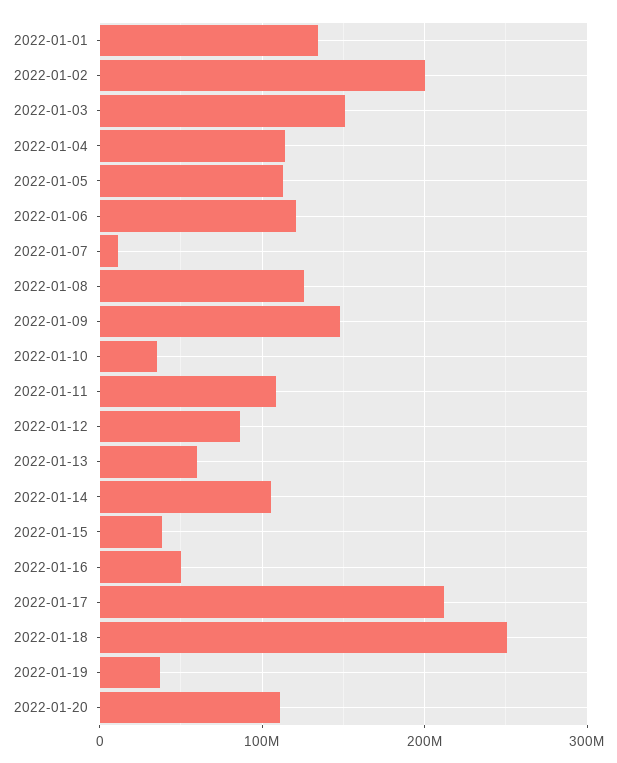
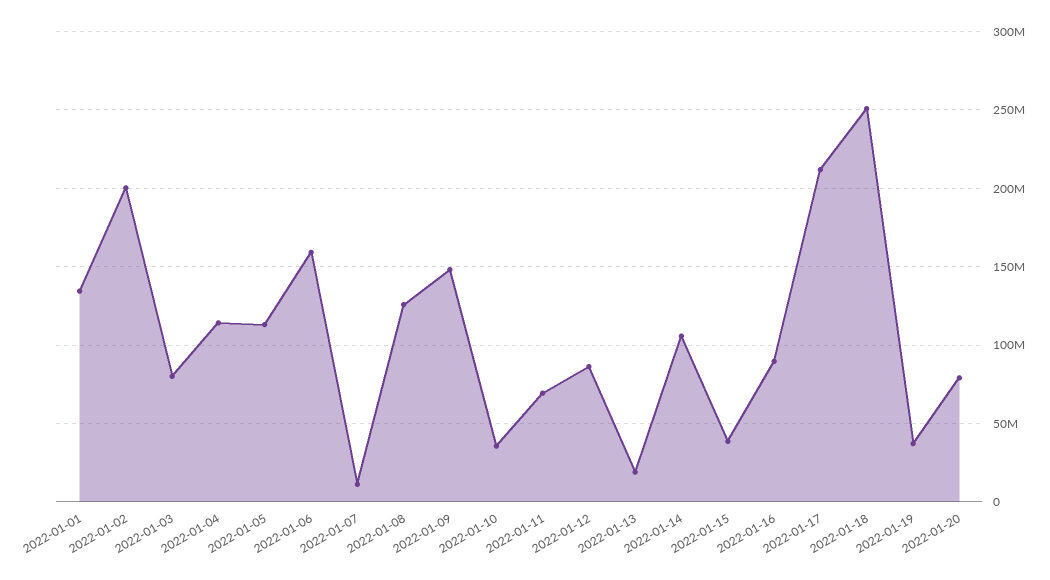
  {
    "2022-01-01": 135000000,
    "2022-01-02": 200000000,
-   "2022-01-03": 150000000,
+   "2022-01-03": 80000000,
    "2022-01-04": 115000000,
    "2022-01-05": 115000000,
-   "2022-01-06": 120000000,
+   "2022-01-06": 160000000,
    "2022-01-07": 10000000,
    "2022-01-08": 125000000,
    "2022-01-09": 150000000,
    "2022-01-10": 35000000,
-   "2022-01-11": 110000000,
+   "2022-01-11": 70000000,
    "2022-01-12": 85000000,
-   "2022-01-13": 60000000,
+   "2022-01-13": 20000000,
    "2022-01-14": 105000000,
    "2022-01-15": 40000000,
-   "2022-01-16": 50000000,
+   "2022-01-16": 90000000,
    "2022-01-17": 210000000,
    "2022-01-18": 250000000,
    "2022-01-19": 35000000,
-   "2022-01-20": 110000000
+   "2022-01-20": 80000000
  }

